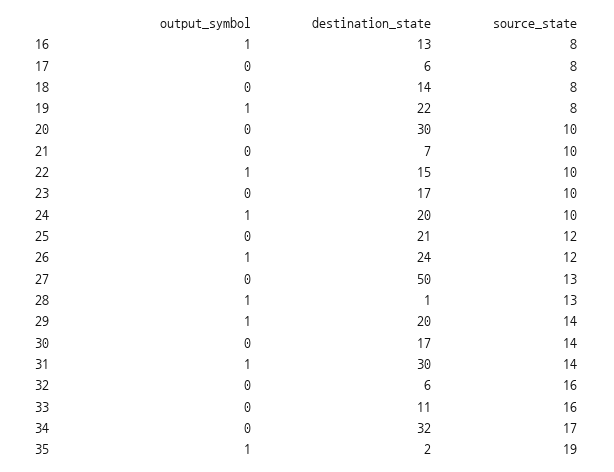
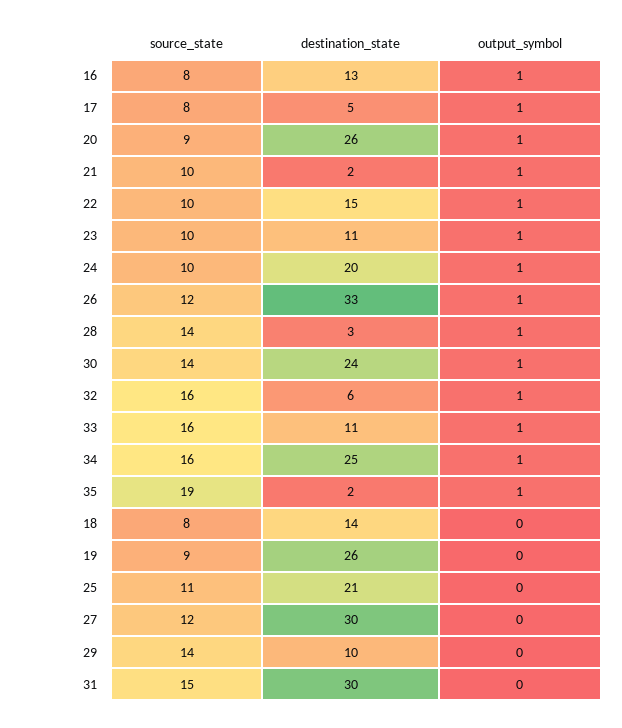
  {
    "output_symbol": {
      "16": 1,
-     "17": 0,
+     "17": 1,
      "18": 0,
-     "19": 1,
+     "19": 0,
-     "20": 0,
+     "20": 1,
-     "21": 0,
+     "21": 1,
      "22": 1,
-     "23": 0,
+     "23": 1,
      "24": 1,
      "25": 0,
      "26": 1,
      "27": 0,
      "28": 1,
-     "29": 1,
+     "29": 0,
-     "30": 0,
+     "30": 1,
-     "31": 1,
+     "31": 0,
-     "32": 0,
+     "32": 1,
-     "33": 0,
+     "33": 1,
-     "34": 0,
+     "34": 1,
      "35": 1
    },
    "destination_state": {
      "16": 13,
-     "17": 6,
+     "17": 5,
      "18": 14,
-     "19": 22,
+     "19": 26,
-     "20": 30,
+     "20": 26,
-     "21": 7,
+     "21": 2,
      "22": 15,
-     "23": 17,
+     "23": 11,
      "24": 20,
      "25": 21,
-     "26": 24,
+     "26": 33,
-     "27": 50,
+     "27": 30,
-     "28": 1,
+     "28": 3,
-     "29": 20,
+     "29": 10,
-     "30": 17,
+     "30": 24,
      "31": 30,
      "32": 6,
      "33": 11,
-     "34": 32,
+     "34": 25,
      "35": 2
    },
    "source_state": {
      "16": 8,
      "17": 8,
      "18": 8,
-     "19": 8,
+     "19": 9,
-     "20": 10,
+     "20": 9,
      "21": 10,
      "22": 10,
      "23": 10,
      "24": 10,
-     "25": 12,
+     "25": 11,
      "26": 12,
-     "27": 13,
+     "27": 12,
-     "28": 13,
+     "28": 14,
      "29": 14,
      "30": 14,
-     "31": 14,
+     "31": 15,
      "32": 16,
      "33": 16,
-     "34": 17,
+     "34": 16,
      "35": 19
    }
  }

